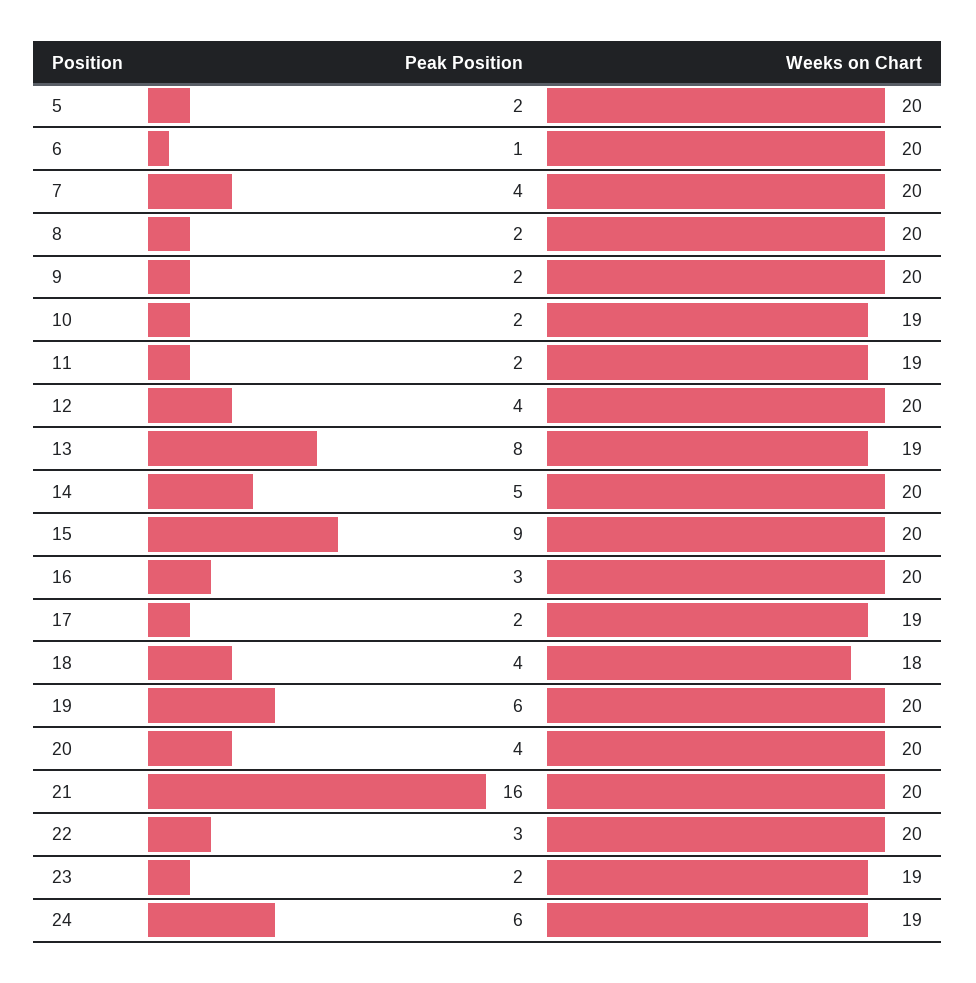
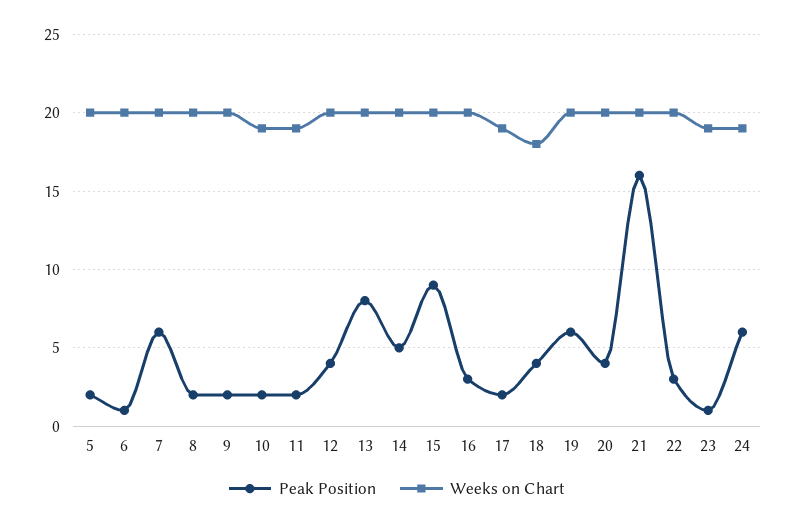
  {
    "Peak Position": {
      "5": 2,
      "6": 1,
-     "7": 4,
+     "7": 6,
      "8": 2,
      "9": 2,
      "10": 2,
      "11": 2,
      "12": 4,
      "13": 8,
      "14": 5,
      "15": 9,
      "16": 3,
      "17": 2,
      "18": 4,
      "19": 6,
      "20": 4,
      "21": 16,
      "22": 3,
-     "23": 2,
+     "23": 1,
      "24": 6
    },
    "Weeks on Chart": {
      "5": 20,
      "6": 20,
      "7": 20,
      "8": 20,
      "9": 20,
      "10": 19,
      "11": 19,
      "12": 20,
-     "13": 19,
+     "13": 20,
      "14": 20,
      "15": 20,
      "16": 20,
      "17": 19,
      "18": 18,
      "19": 20,
      "20": 20,
      "21": 20,
      "22": 20,
      "23": 19,
      "24": 19
    }
  }

